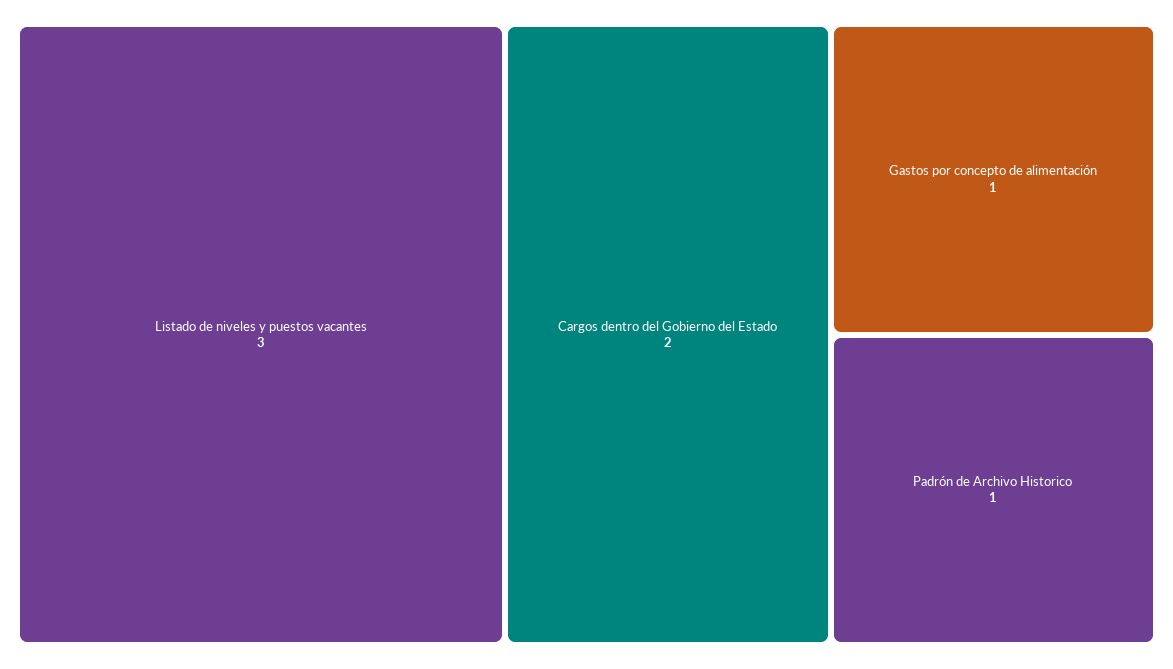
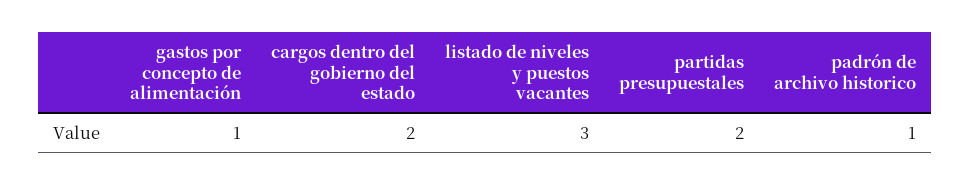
  {
    "Listado de niveles y puestos vacantes": 3,
    "Cargos dentro del Gobierno del Estado": 2,
    "Gastos por concepto de alimentación": 1,
-   "Padrón de Archivo Historico": 1
+   "Padrón de Archivo Historico": 1,
+   "partidas presupuestales": 2
  }

